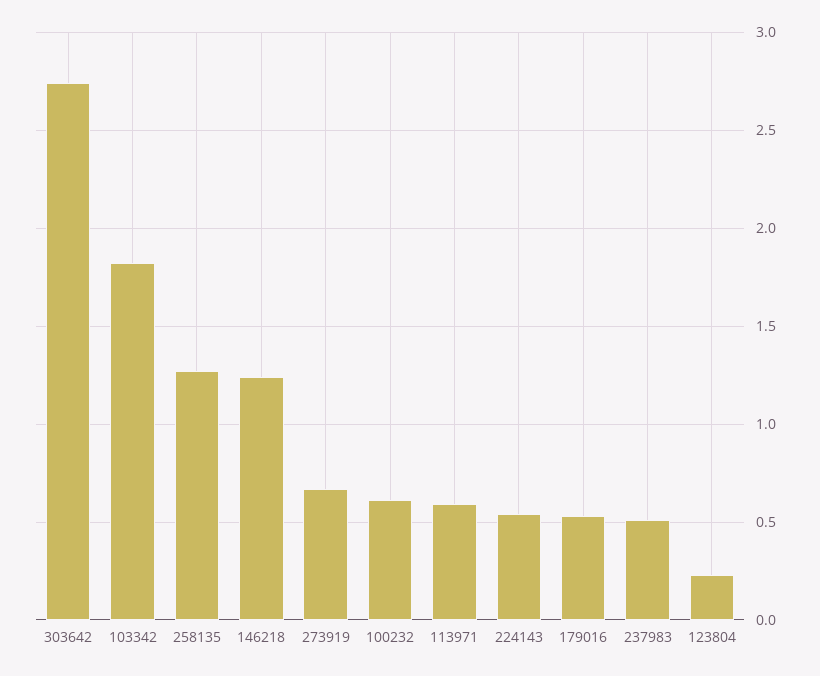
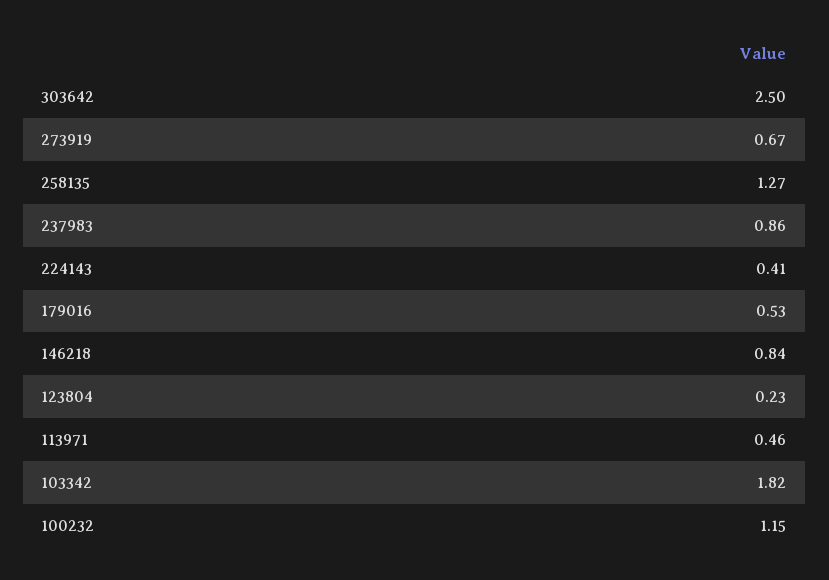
  {
-   "303642": 2.75,
+   "303642": 2.5,
    "103342": 1.82,
    "258135": 1.27,
-   "146218": 1.25,
+   "146218": 0.84,
    "273919": 0.67,
-   "100232": 0.6,
+   "100232": 1.15,
-   "113971": 0.6,
+   "113971": 0.46,
-   "224143": 0.55,
+   "224143": 0.41,
    "179016": 0.53,
-   "237983": 0.5,
+   "237983": 0.86,
    "123804": 0.23
  }

